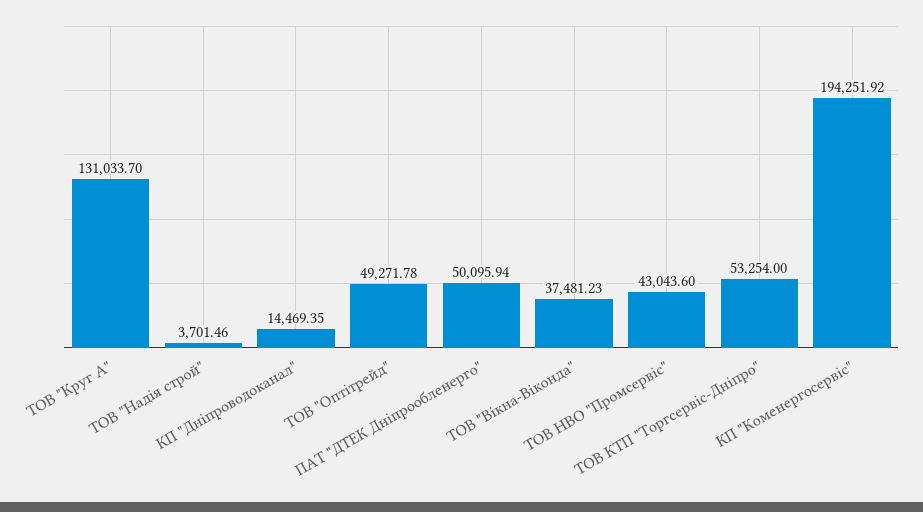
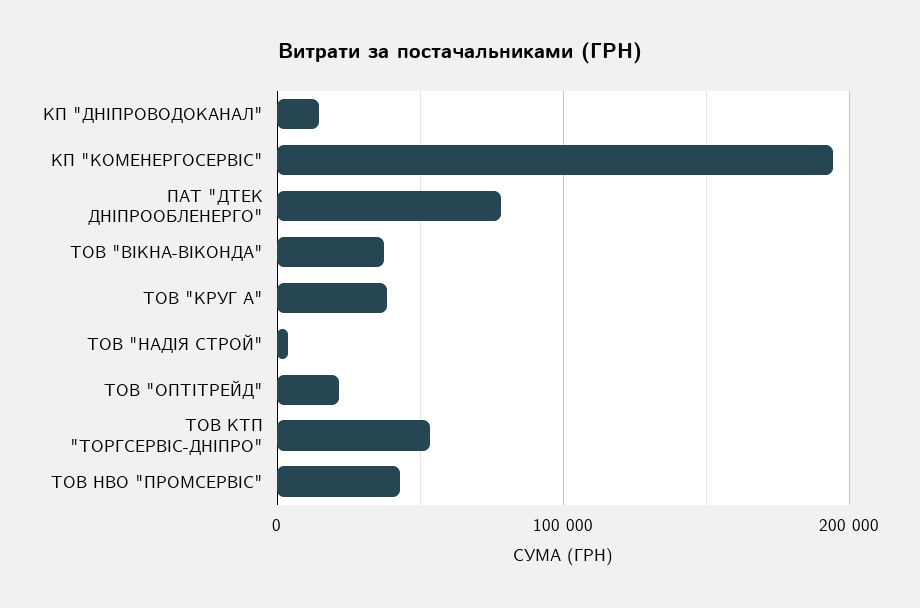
  {
-   "ТОВ \"Круг А\"": 131033.7,
+   "ТОВ \"Круг А\"": 40000,
    "ТОВ \"Надія строй\"": 3701.46,
    "КП \"Дніпроводоканал\"": 14469.35,
-   "ТОВ \"Оптітрейд\"": 49271.78,
+   "ТОВ \"Оптітрейд\"": 20000,
-   "ПАТ \"ДТЕК Дніпрообленерго\"": 50095.94,
+   "ПАТ \"ДТЕК Дніпрообленерго\"": 80000,
    "ТОВ \"Вікна-Віконда\"": 37481.23,
    "ТОВ НВО \"Промсервіс\"": 43043.6,
    "ТОВ КТП \"Торгсервіс-Дніпро\"": 53254,
    "КП \"Коменергосервіс\"": 194251.92
  }

